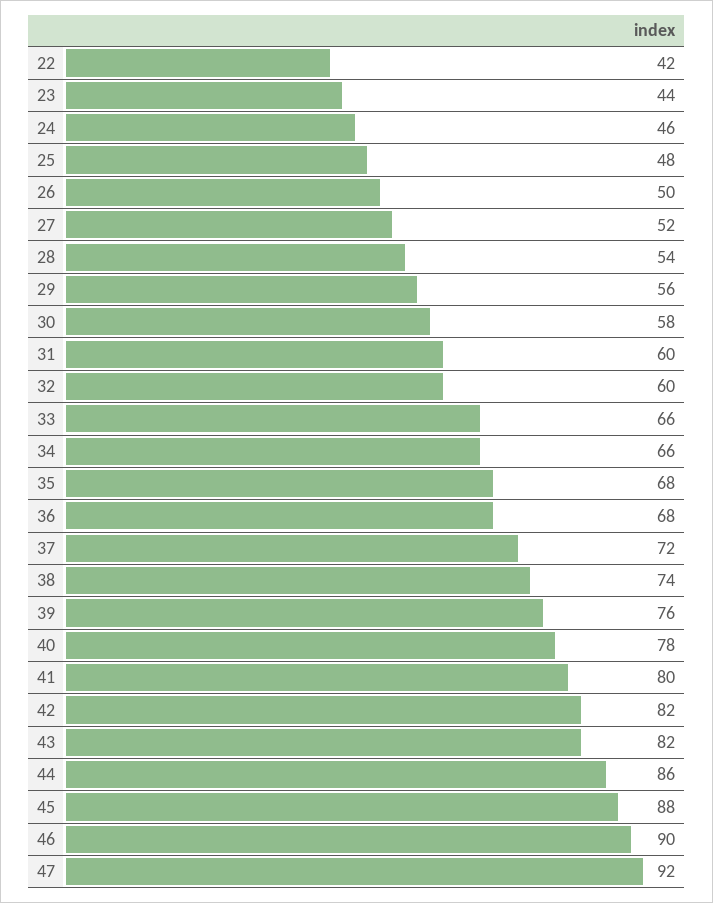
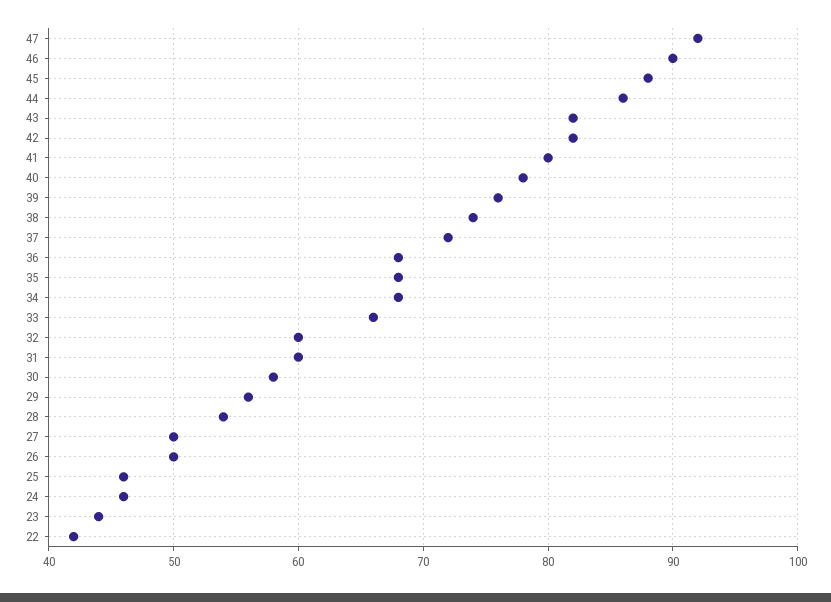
  {
    "22": 42,
    "23": 44,
    "24": 46,
-   "25": 48,
+   "25": 46,
    "26": 50,
-   "27": 52,
+   "27": 50,
    "28": 54,
    "29": 56,
    "30": 58,
    "31": 60,
    "32": 60,
    "33": 66,
-   "34": 66,
+   "34": 68,
    "35": 68,
    "36": 68,
    "37": 72,
    "38": 74,
    "39": 76,
    "40": 78,
    "41": 80,
    "42": 82,
    "43": 82,
    "44": 86,
    "45": 88,
    "46": 90,
    "47": 92
  }

